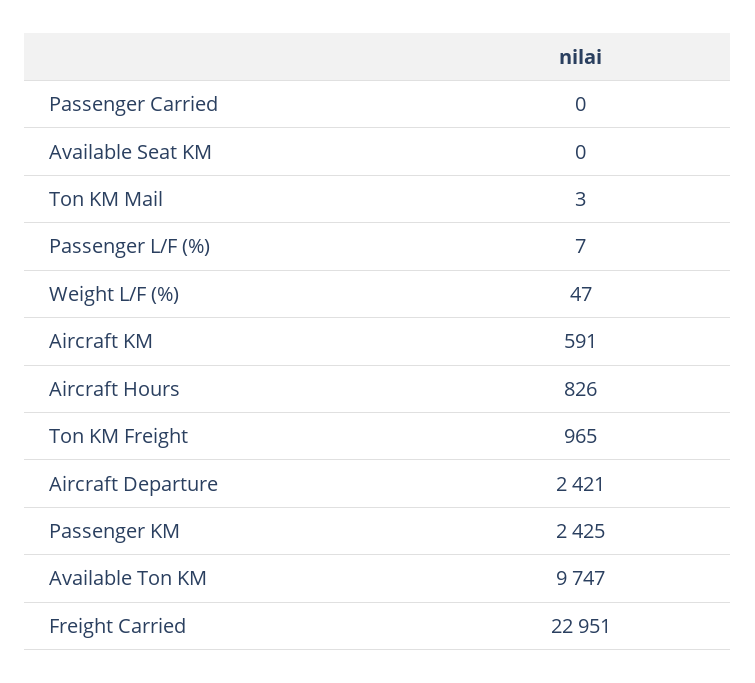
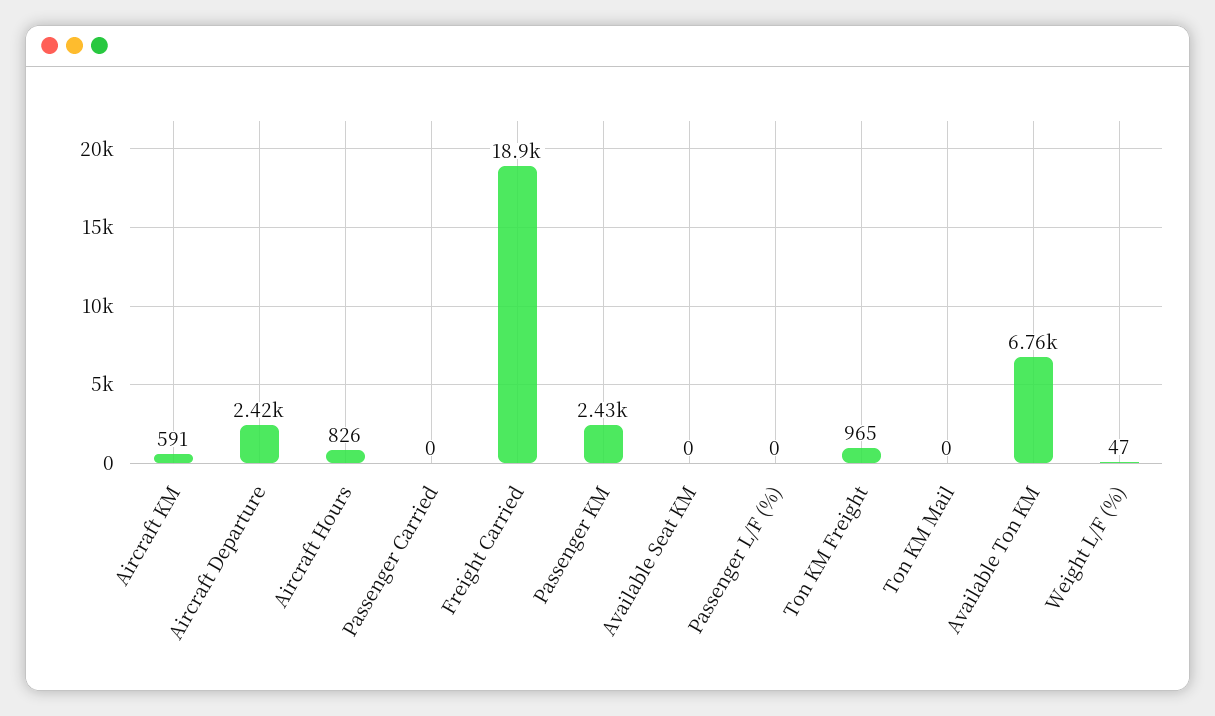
  {
    "Passenger Carried": 0,
    "Available Seat KM": 0,
-   "Ton KM Mail": 3,
+   "Ton KM Mail": 0,
-   "Passenger L/F (%)": 7,
+   "Passenger L/F (%)": 0,
    "Weight L/F (%)": 47,
    "Aircraft KM": 591,
    "Aircraft Hours": 826,
    "Ton KM Freight": 965,
    "Aircraft Departure": 2421,
    "Passenger KM": 2425,
-   "Available Ton KM": 9747,
+   "Available Ton KM": 6760,
-   "Freight Carried": 22951
+   "Freight Carried": 18900
  }

